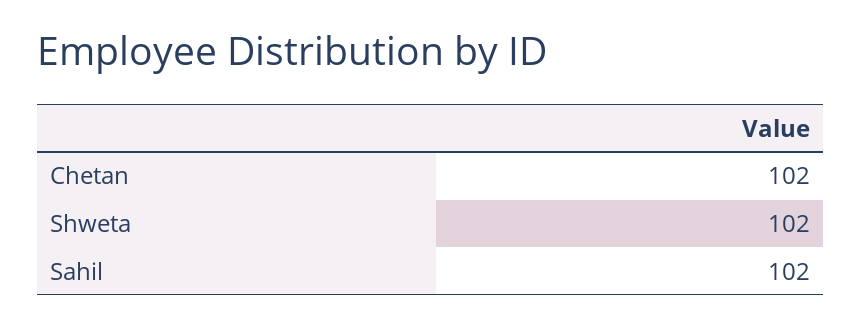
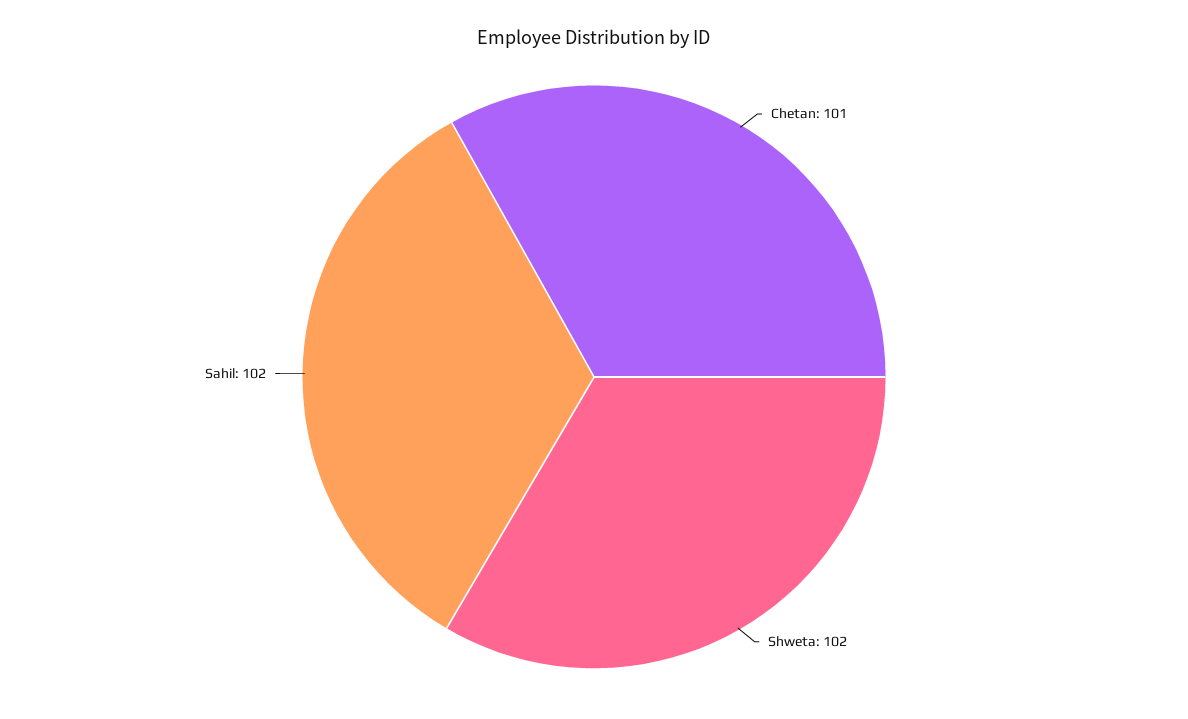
  {
-   "Chetan": 102,
+   "Chetan": 101,
    "Shweta": 102,
    "Sahil": 102
  }

